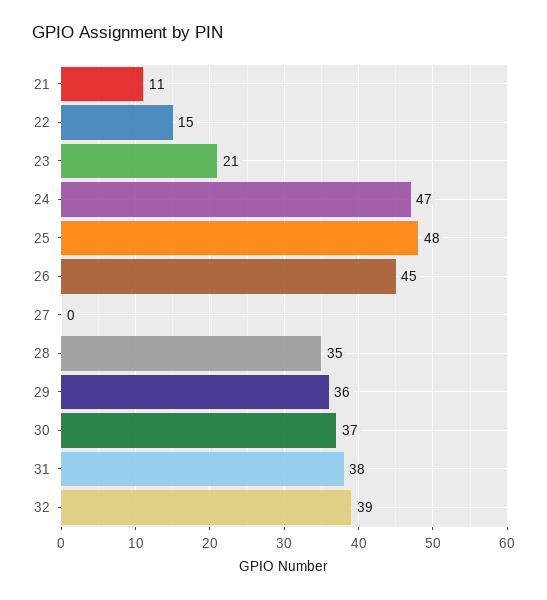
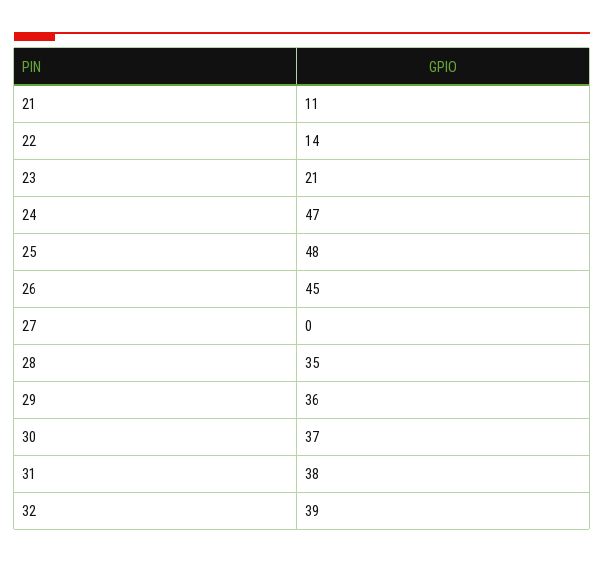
  {
    "21": 11,
-   "22": 15,
+   "22": 14,
    "23": 21,
    "24": 47,
    "25": 48,
    "26": 45,
    "27": 0,
    "28": 35,
    "29": 36,
    "30": 37,
    "31": 38,
    "32": 39
  }

